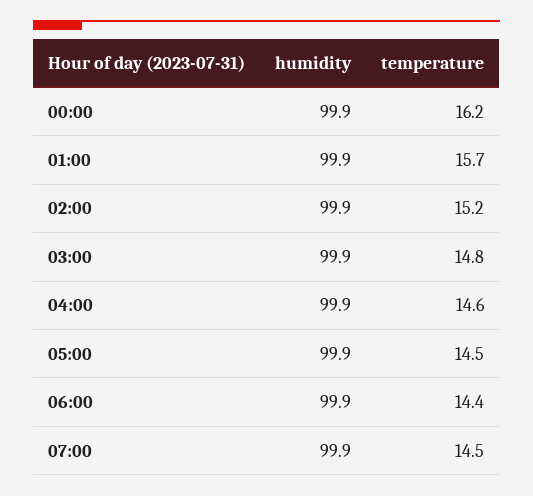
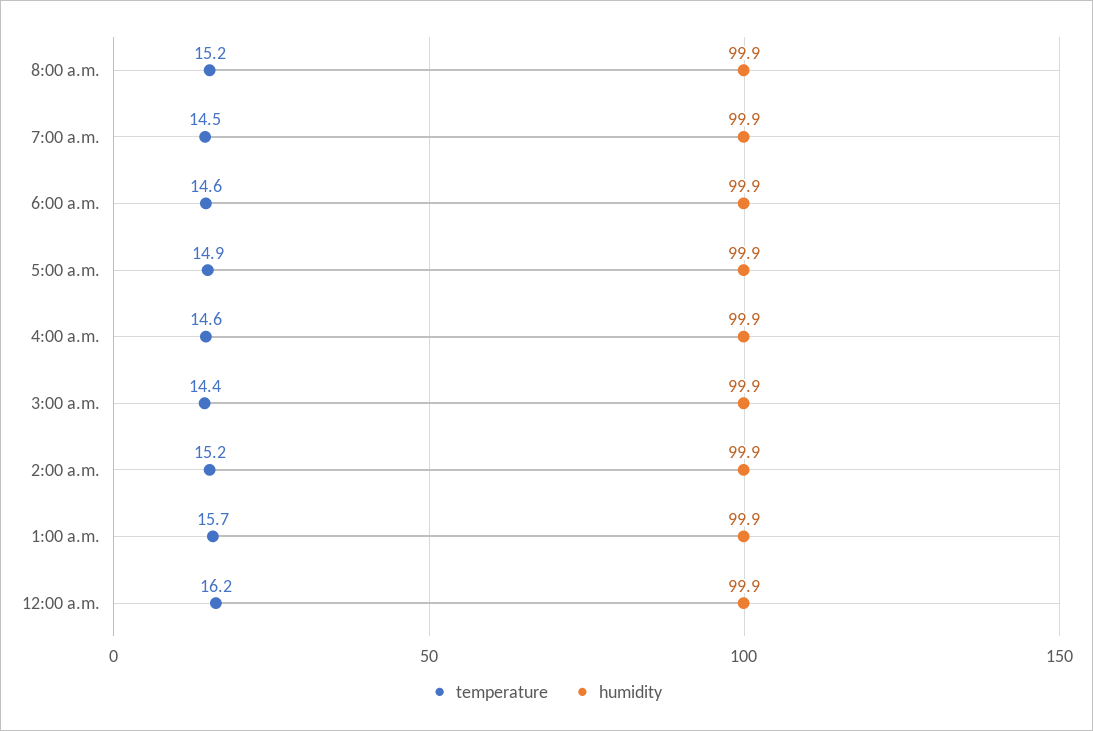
  {
    "humidity": {
      "00:00": 99.9,
      "01:00": 99.9,
      "02:00": 99.9,
      "03:00": 99.9,
      "04:00": 99.9,
      "05:00": 99.9,
      "06:00": 99.9,
-     "07:00": 99.9
+     "07:00": 99.9,
+     "8:00 a.m.": 99.9
    },
    "temperature": {
      "00:00": 16.2,
      "01:00": 15.7,
      "02:00": 15.2,
-     "03:00": 14.8,
+     "03:00": 14.4,
      "04:00": 14.6,
-     "05:00": 14.5,
+     "05:00": 14.9,
-     "06:00": 14.4,
+     "06:00": 14.6,
-     "07:00": 14.5
+     "07:00": 14.5,
+     "8:00 a.m.": 15.2
    }
  }

